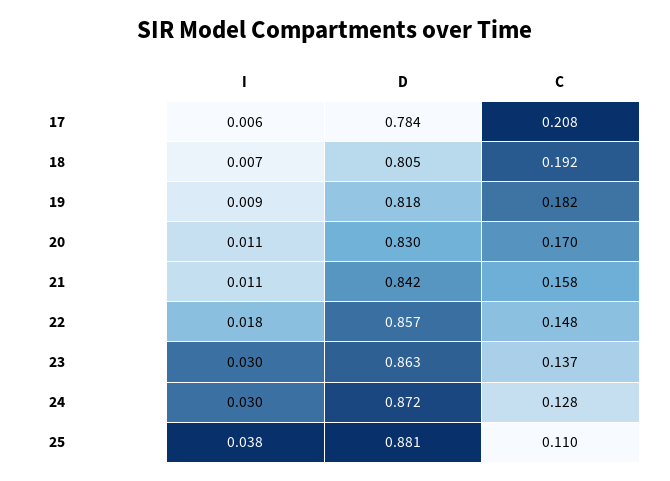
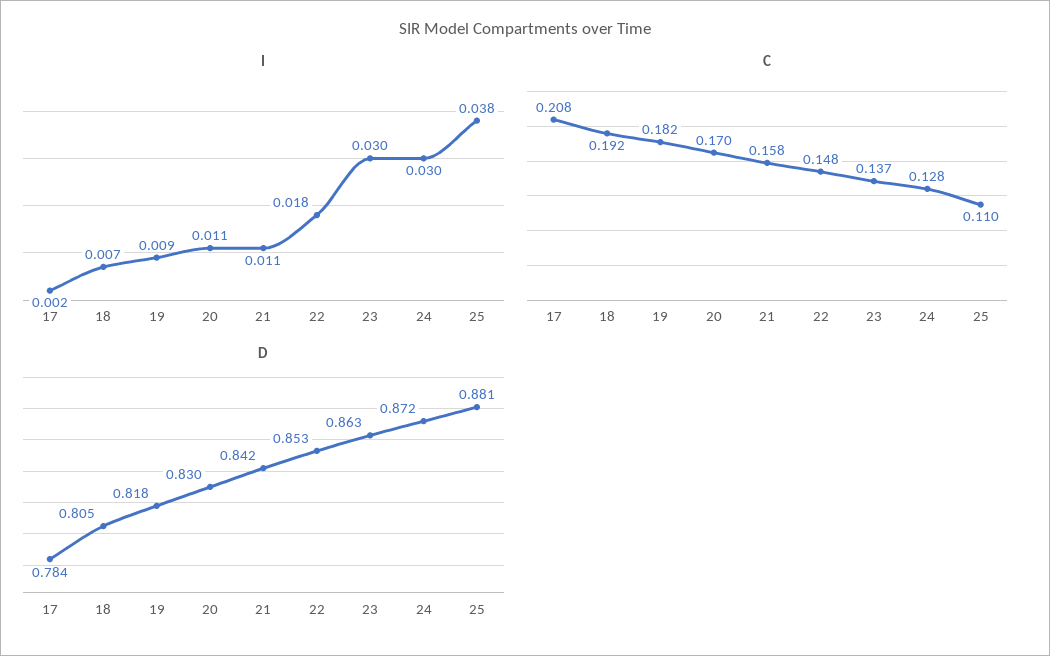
  {
    "I": {
-     "17": 0.006,
+     "17": 0.002,
      "18": 0.007,
      "19": 0.009,
      "20": 0.011,
      "21": 0.011,
      "22": 0.018,
      "23": 0.03,
      "24": 0.03,
      "25": 0.038
    },
    "D": {
      "17": 0.784,
      "18": 0.805,
      "19": 0.818,
      "20": 0.83,
      "21": 0.842,
-     "22": 0.857,
+     "22": 0.853,
      "23": 0.863,
      "24": 0.872,
      "25": 0.881
    },
    "C": {
      "17": 0.208,
      "18": 0.192,
      "19": 0.182,
      "20": 0.17,
      "21": 0.158,
      "22": 0.148,
      "23": 0.137,
      "24": 0.128,
      "25": 0.11
    }
  }

